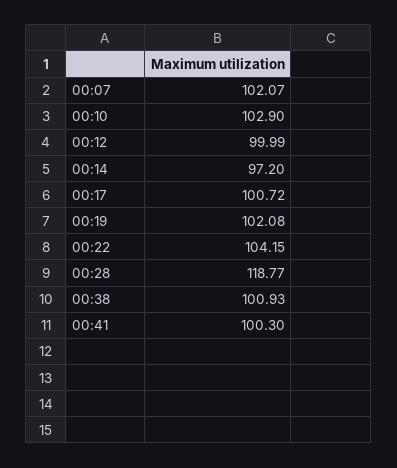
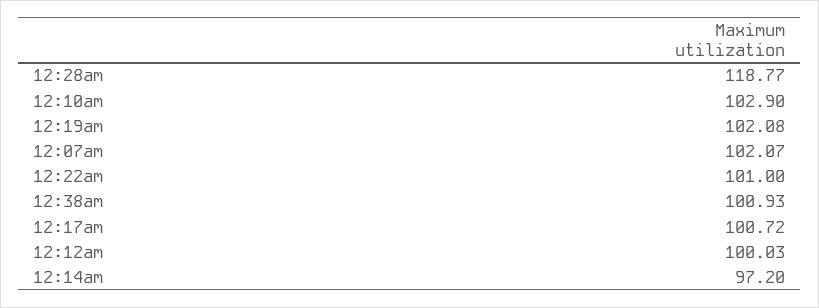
  {
    "00:07": 102.07,
    "00:10": 102.9,
-   "00:12": 99.99,
+   "00:12": 100.03,
    "00:14": 97.2,
    "00:17": 100.72,
    "00:19": 102.08,
-   "00:22": 104.15,
+   "00:22": 101,
    "00:28": 118.77,
-   "00:38": 100.93,
+   "00:38": 100.93
-   "00:41": 100.3
  }

